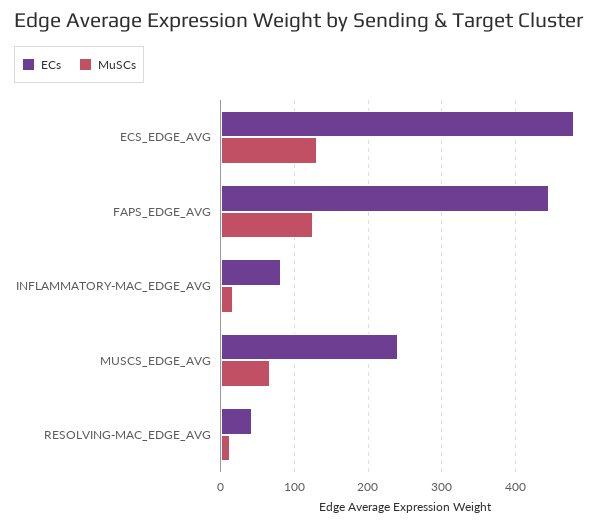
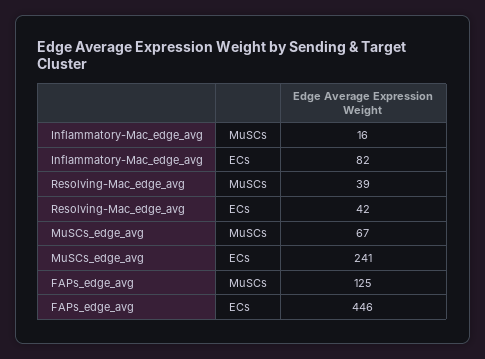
  {
    "ECs": {
-     "ECS_EDGE_AVG": 480,
      "FAPS_EDGE_AVG": 446,
      "INFLAMMATORY-MAC_EDGE_AVG": 82,
      "MUSCS_EDGE_AVG": 241,
      "RESOLVING-MAC_EDGE_AVG": 42
    },
    "MuSCs": {
-     "ECS_EDGE_AVG": 130,
      "FAPS_EDGE_AVG": 125,
      "INFLAMMATORY-MAC_EDGE_AVG": 16,
      "MUSCS_EDGE_AVG": 67,
-     "RESOLVING-MAC_EDGE_AVG": 10
+     "RESOLVING-MAC_EDGE_AVG": 39
    }
  }

